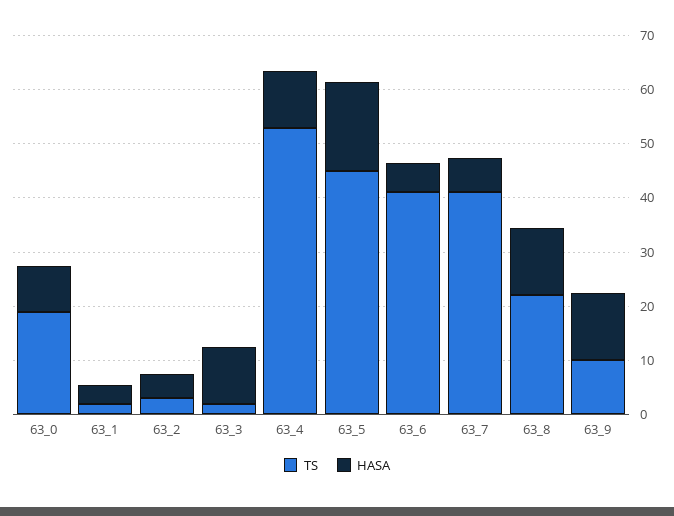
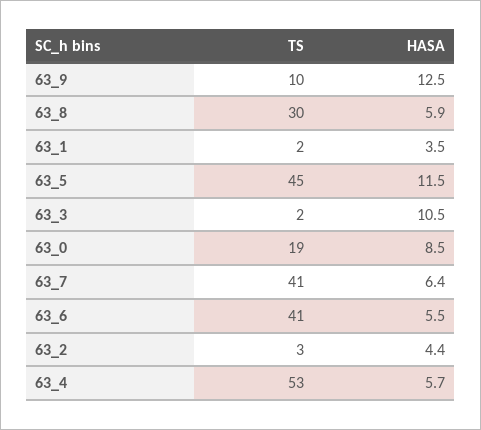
  {
    "TS": {
      "63_0": 19,
      "63_1": 2,
      "63_2": 3,
      "63_3": 2,
      "63_4": 53,
      "63_5": 45,
      "63_6": 41,
      "63_7": 41,
-     "63_8": 22,
+     "63_8": 30,
      "63_9": 10
    },
    "HASA": {
      "63_0": 8.5,
      "63_1": 3.5,
      "63_2": 4.4,
      "63_3": 10.5,
-     "63_4": 10,
+     "63_4": 5.7,
-     "63_5": 16,
+     "63_5": 11.5,
      "63_6": 5.5,
      "63_7": 6.4,
-     "63_8": 12,
+     "63_8": 5.9,
      "63_9": 12.5
    }
  }

